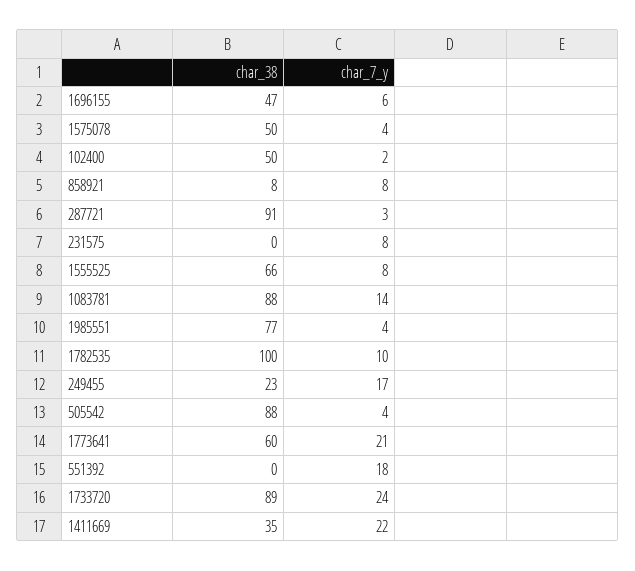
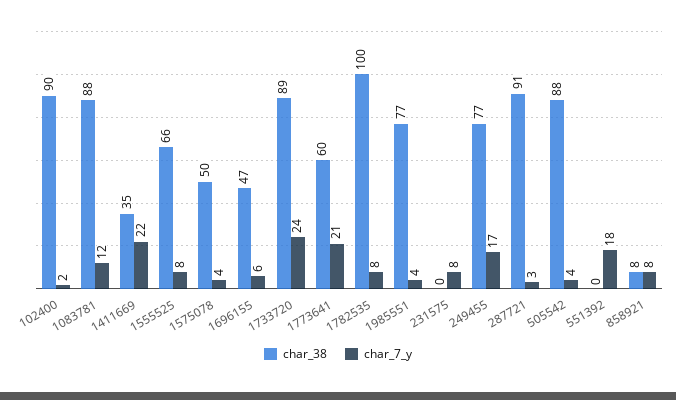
  {
    "char_38": {
      "1696155": 47,
      "1575078": 50,
-     "102400": 50,
+     "102400": 90,
      "858921": 8,
      "287721": 91,
      "231575": 0,
      "1555525": 66,
      "1083781": 88,
      "1985551": 77,
      "1782535": 100,
-     "249455": 23,
+     "249455": 77,
      "505542": 88,
      "1773641": 60,
      "551392": 0,
      "1733720": 89,
      "1411669": 35
    },
    "char_7_y": {
      "1696155": 6,
      "1575078": 4,
      "102400": 2,
      "858921": 8,
      "287721": 3,
      "231575": 8,
      "1555525": 8,
-     "1083781": 14,
+     "1083781": 12,
      "1985551": 4,
-     "1782535": 10,
+     "1782535": 8,
      "249455": 17,
      "505542": 4,
      "1773641": 21,
      "551392": 18,
      "1733720": 24,
      "1411669": 22
    }
  }

